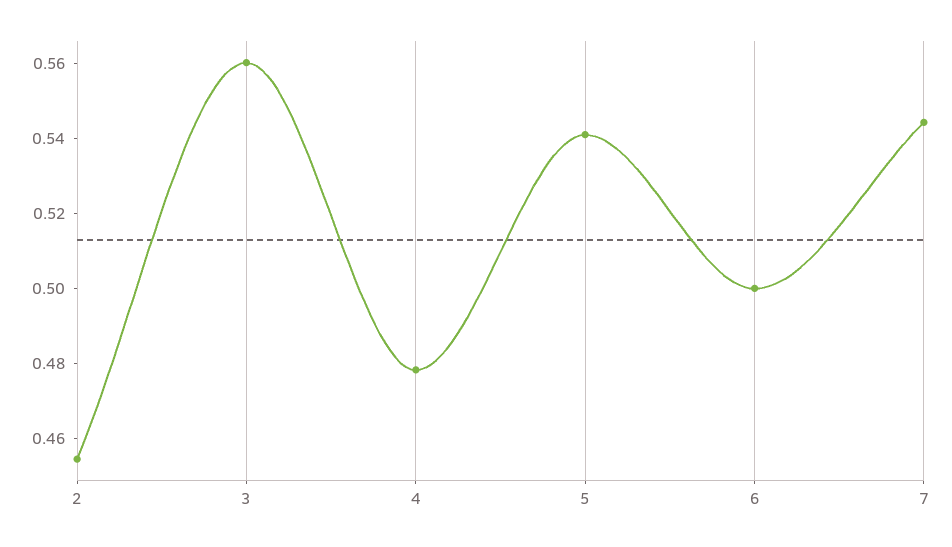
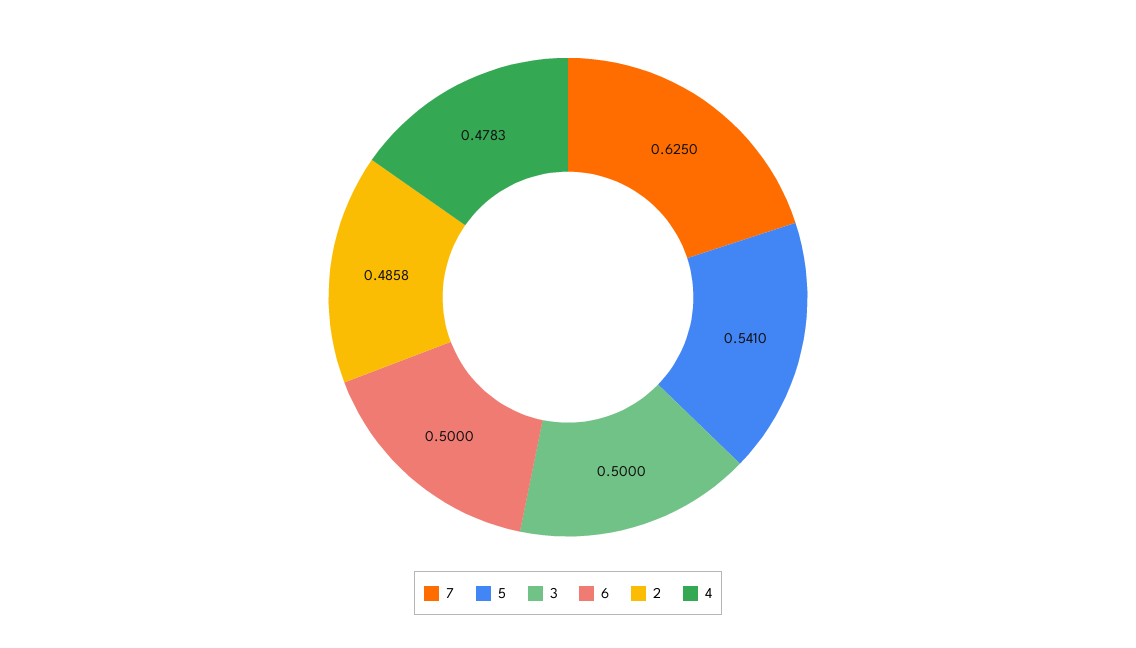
  {
-   "2": 0.455,
+   "2": 0.4858,
-   "3": 0.56,
+   "3": 0.5,
    "4": 0.4783,
    "5": 0.541,
    "6": 0.5,
-   "7": 0.545
+   "7": 0.625
  }

